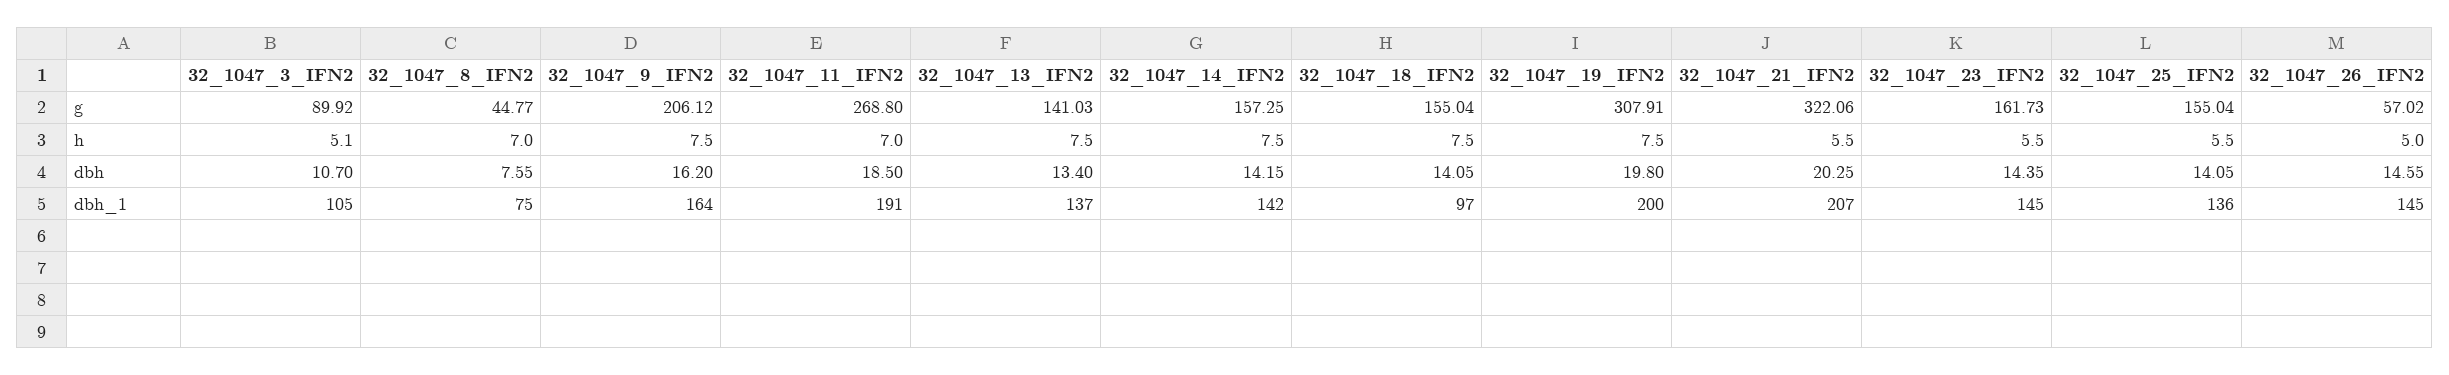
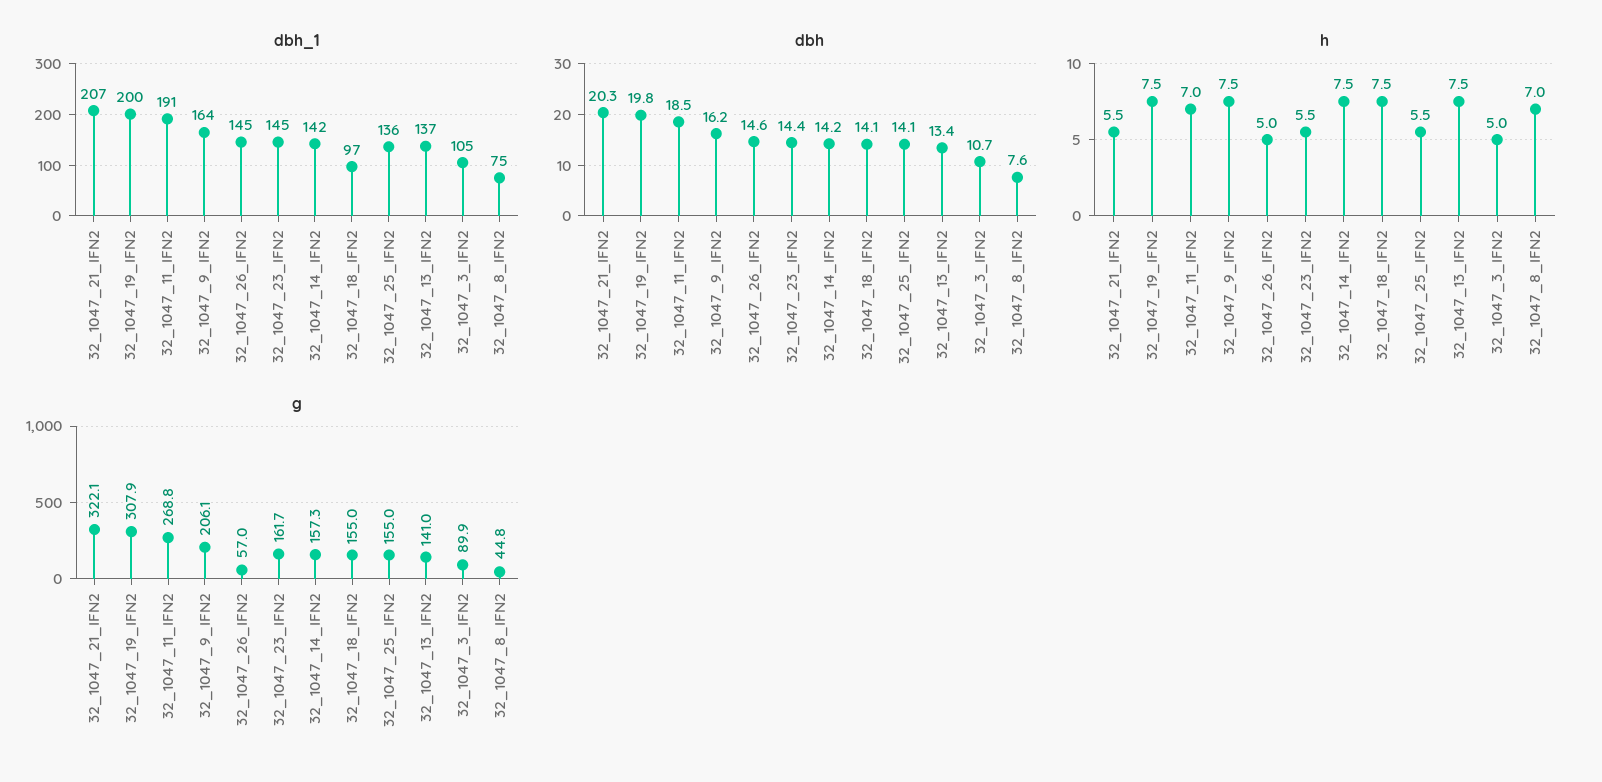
  {
    "g": {
      "32_1047_3_IFN2": 89.92,
      "32_1047_8_IFN2": 44.77,
      "32_1047_9_IFN2": 206.12,
      "32_1047_11_IFN2": 268.8,
      "32_1047_13_IFN2": 141.03,
      "32_1047_14_IFN2": 157.25,
      "32_1047_18_IFN2": 155.04,
      "32_1047_19_IFN2": 307.91,
      "32_1047_21_IFN2": 322.06,
      "32_1047_23_IFN2": 161.73,
      "32_1047_25_IFN2": 155.04,
      "32_1047_26_IFN2": 57.02
    },
    "h": {
-     "32_1047_3_IFN2": 5.1,
+     "32_1047_3_IFN2": 5,
      "32_1047_8_IFN2": 7,
      "32_1047_9_IFN2": 7.5,
      "32_1047_11_IFN2": 7,
      "32_1047_13_IFN2": 7.5,
      "32_1047_14_IFN2": 7.5,
      "32_1047_18_IFN2": 7.5,
      "32_1047_19_IFN2": 7.5,
      "32_1047_21_IFN2": 5.5,
      "32_1047_23_IFN2": 5.5,
      "32_1047_25_IFN2": 5.5,
      "32_1047_26_IFN2": 5
    },
    "dbh": {
      "32_1047_3_IFN2": 10.7,
      "32_1047_8_IFN2": 7.55,
      "32_1047_9_IFN2": 16.2,
      "32_1047_11_IFN2": 18.5,
      "32_1047_13_IFN2": 13.4,
      "32_1047_14_IFN2": 14.15,
      "32_1047_18_IFN2": 14.05,
      "32_1047_19_IFN2": 19.8,
      "32_1047_21_IFN2": 20.25,
      "32_1047_23_IFN2": 14.35,
      "32_1047_25_IFN2": 14.05,
      "32_1047_26_IFN2": 14.55
    },
    "dbh_1": {
      "32_1047_3_IFN2": 105,
      "32_1047_8_IFN2": 75,
      "32_1047_9_IFN2": 164,
      "32_1047_11_IFN2": 191,
      "32_1047_13_IFN2": 137,
      "32_1047_14_IFN2": 142,
      "32_1047_18_IFN2": 97,
      "32_1047_19_IFN2": 200,
      "32_1047_21_IFN2": 207,
      "32_1047_23_IFN2": 145,
      "32_1047_25_IFN2": 136,
      "32_1047_26_IFN2": 145
    }
  }

